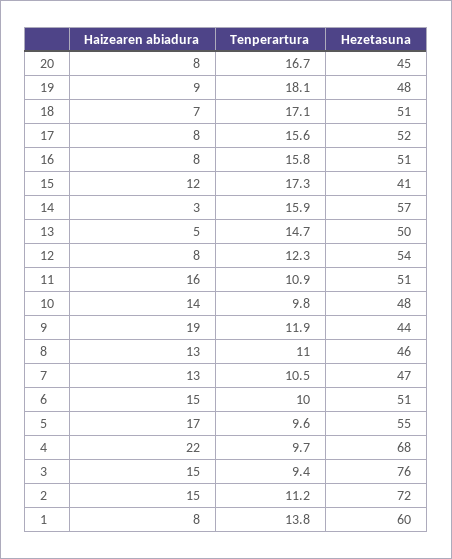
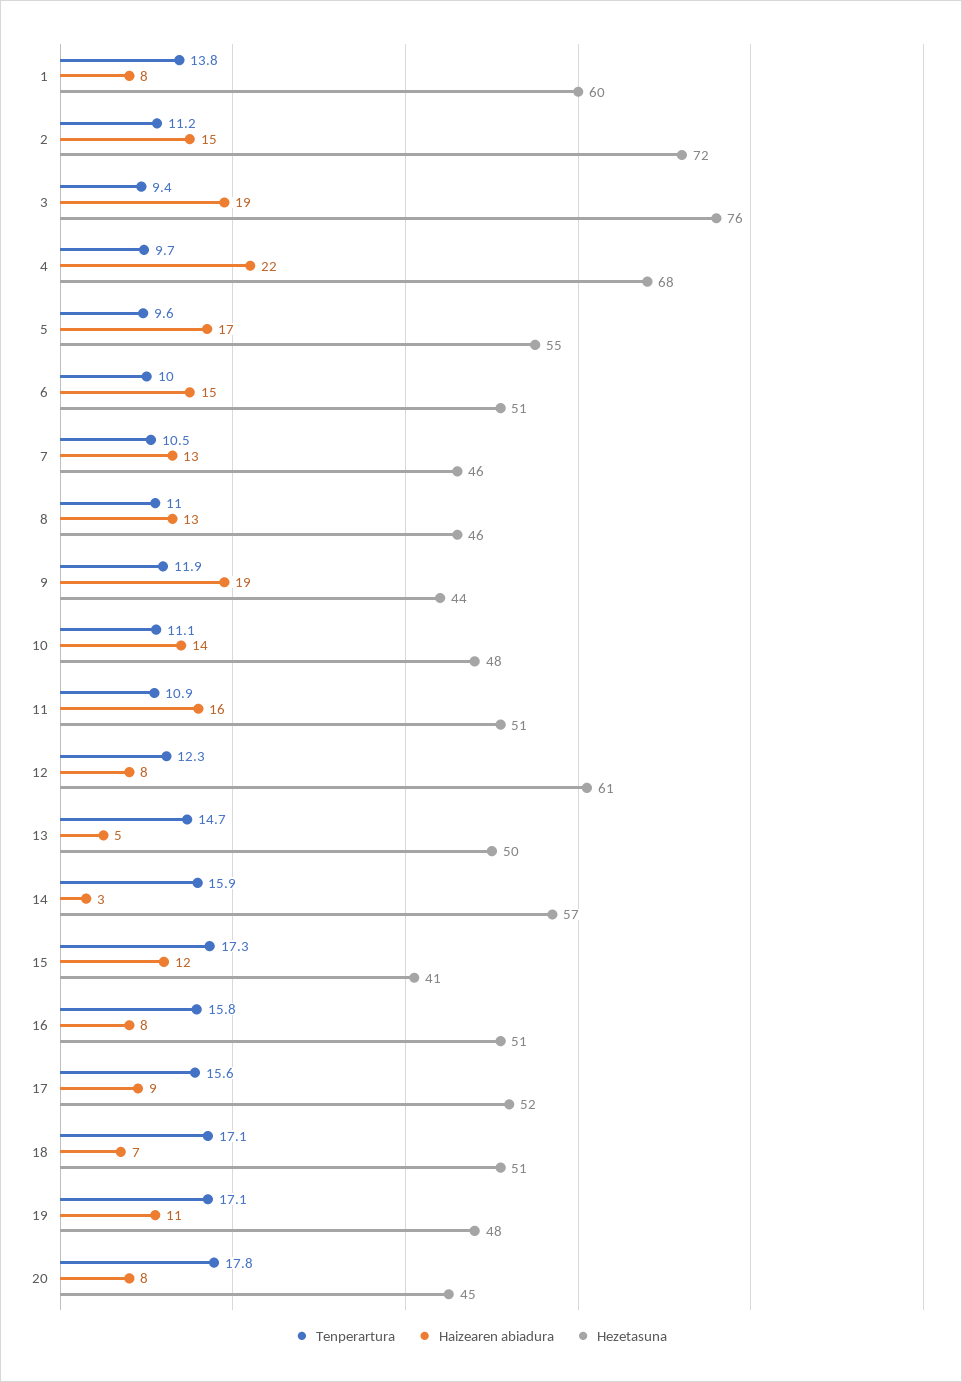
  {
    "Haizearen abiadura": {
      "20": 8,
-     "19": 9,
+     "19": 11,
      "18": 7,
-     "17": 8,
+     "17": 9,
      "16": 8,
      "15": 12,
      "14": 3,
      "13": 5,
      "12": 8,
      "11": 16,
      "10": 14,
      "9": 19,
      "8": 13,
      "7": 13,
      "6": 15,
      "5": 17,
      "4": 22,
-     "3": 15,
+     "3": 19,
      "2": 15,
      "1": 8
    },
    "Tenperartura": {
-     "20": 16.7,
+     "20": 17.8,
-     "19": 18.1,
+     "19": 17.1,
      "18": 17.1,
      "17": 15.6,
      "16": 15.8,
      "15": 17.3,
      "14": 15.9,
      "13": 14.7,
      "12": 12.3,
      "11": 10.9,
-     "10": 9.8,
+     "10": 11.1,
      "9": 11.9,
      "8": 11,
      "7": 10.5,
      "6": 10,
      "5": 9.6,
      "4": 9.7,
      "3": 9.4,
      "2": 11.2,
      "1": 13.8
    },
    "Hezetasuna": {
      "20": 45,
      "19": 48,
      "18": 51,
      "17": 52,
      "16": 51,
      "15": 41,
      "14": 57,
      "13": 50,
-     "12": 54,
+     "12": 61,
      "11": 51,
      "10": 48,
      "9": 44,
      "8": 46,
-     "7": 47,
+     "7": 46,
      "6": 51,
      "5": 55,
      "4": 68,
      "3": 76,
      "2": 72,
      "1": 60
    }
  }

